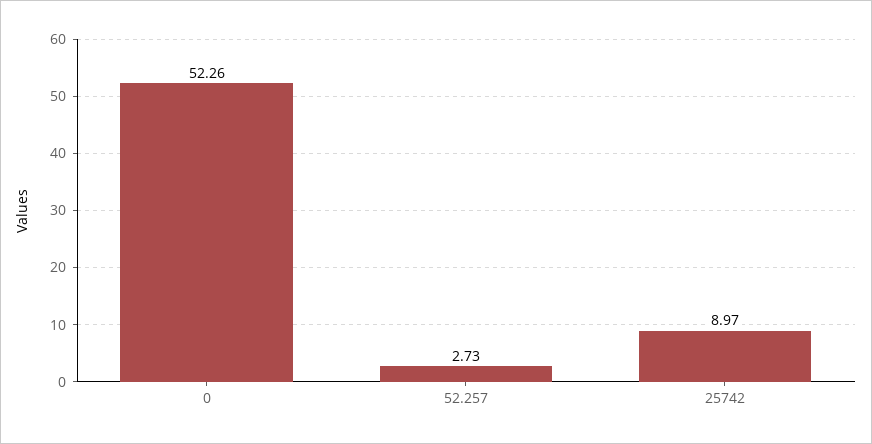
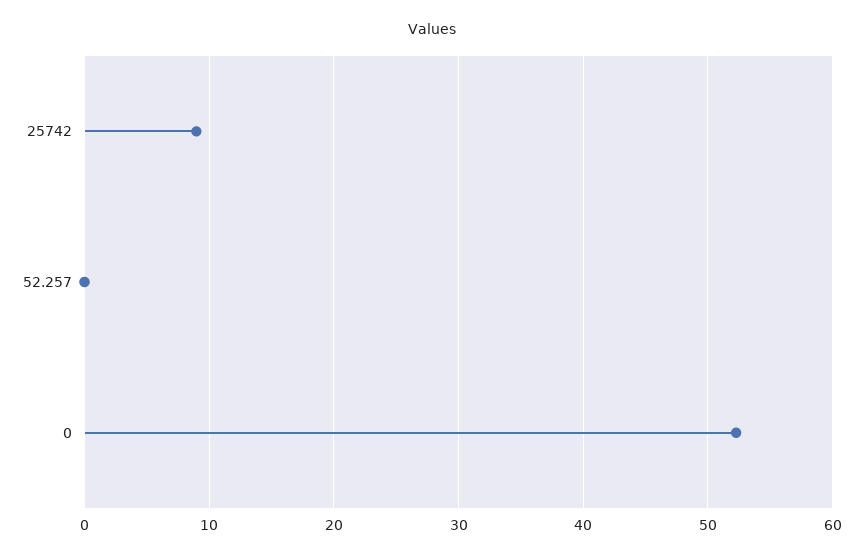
  {
    "0": 52.26,
-   "52.257": 2.73,
+   "52.257": 0,
    "25742": 8.97
  }

